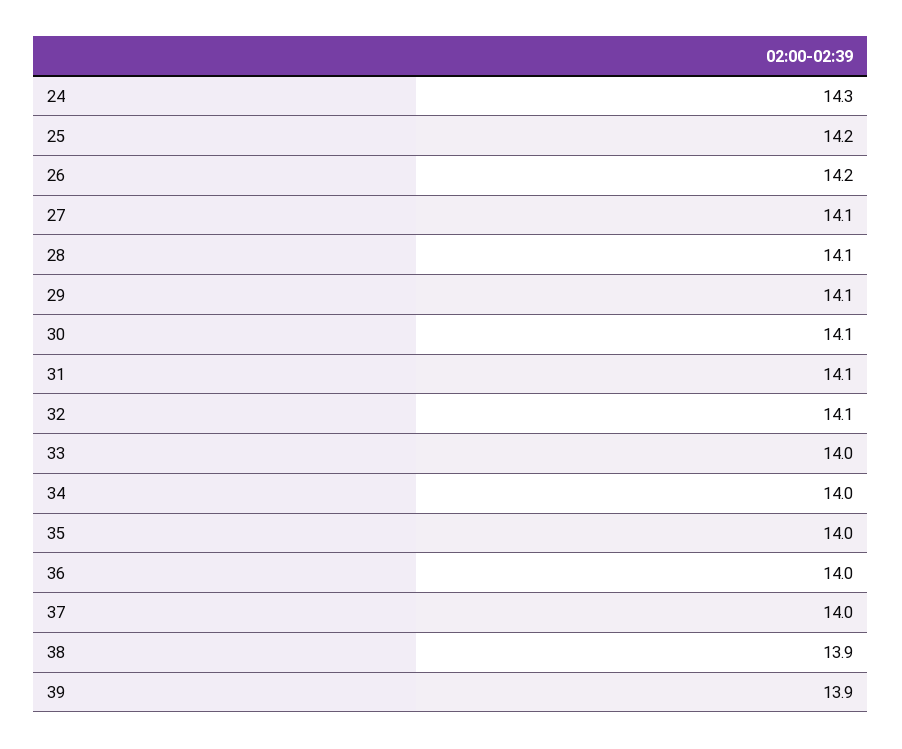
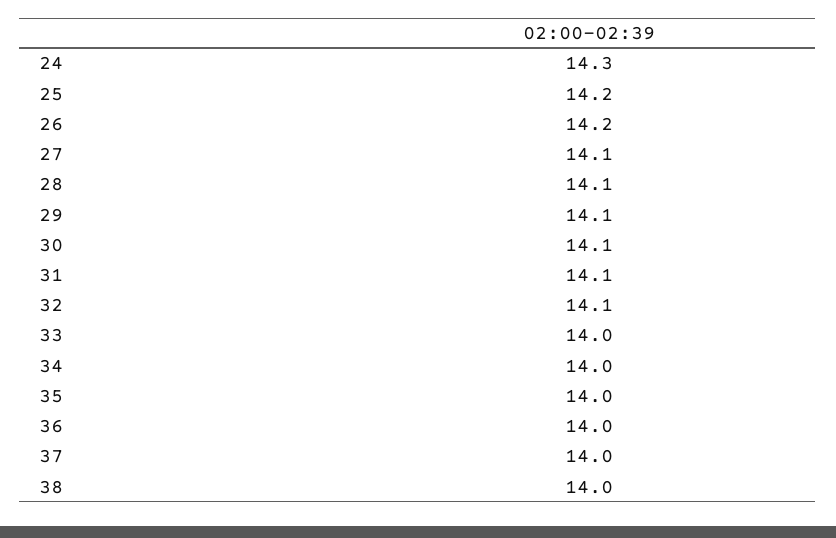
  {
    "24": 14.3,
    "25": 14.2,
    "26": 14.2,
    "27": 14.1,
    "28": 14.1,
    "29": 14.1,
    "30": 14.1,
    "31": 14.1,
    "32": 14.1,
    "33": 14,
    "34": 14,
    "35": 14,
    "36": 14,
    "37": 14,
-   "38": 13.9,
+   "38": 14
-   "39": 13.9
  }

